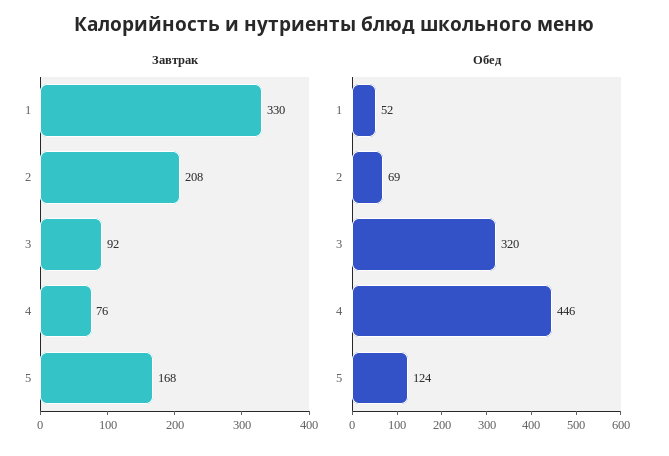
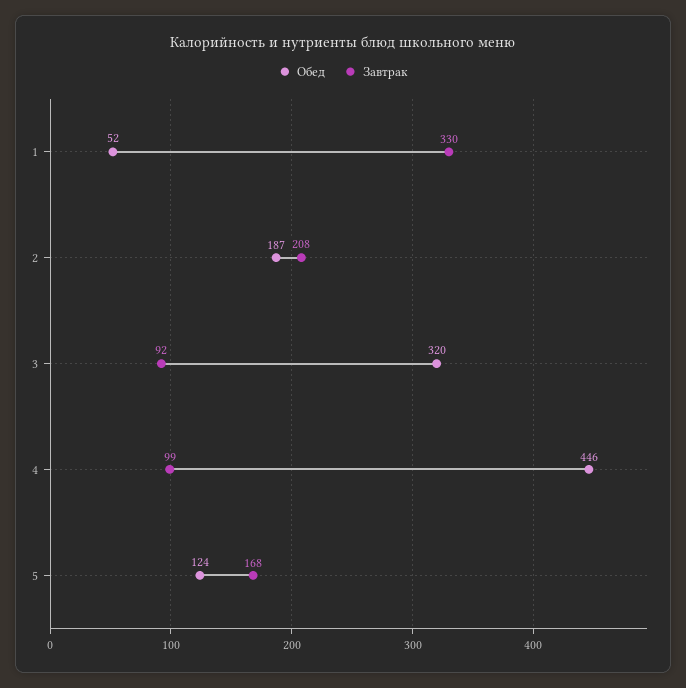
  {
    "Завтрак": {
      "1": 330,
      "2": 208,
      "3": 92,
-     "4": 76,
+     "4": 99,
      "5": 168
    },
    "Обед": {
      "1": 52,
-     "2": 69,
+     "2": 187,
      "3": 320,
      "4": 446,
      "5": 124
    }
  }

